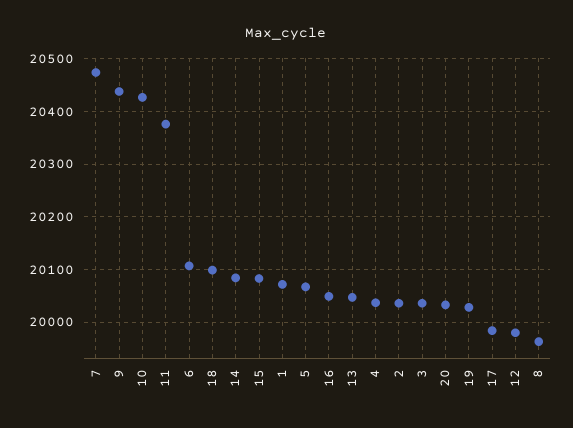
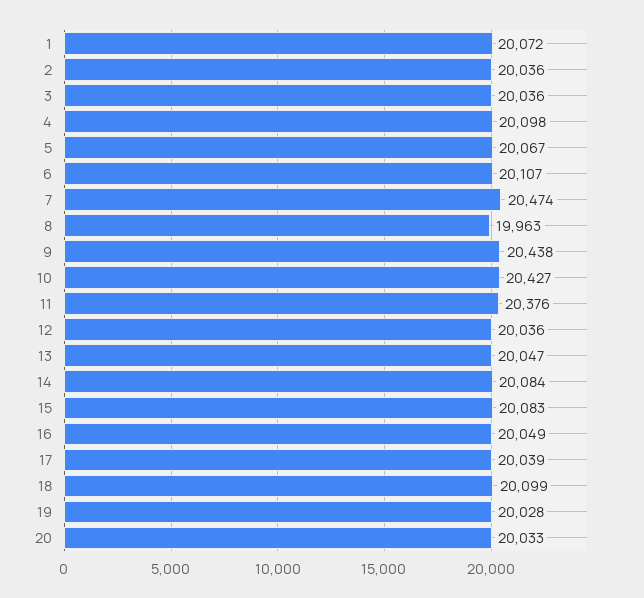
  {
    "7": 20474,
    "9": 20438,
    "10": 20427,
    "11": 20376,
    "6": 20107,
    "18": 20099,
    "14": 20084,
    "15": 20083,
    "1": 20072,
    "5": 20067,
    "16": 20049,
    "13": 20047,
-   "4": 20040,
+   "4": 20098,
    "2": 20036,
    "3": 20036,
    "20": 20033,
    "19": 20028,
-   "17": 19980,
+   "17": 20039,
-   "12": 19980,
+   "12": 20036,
    "8": 19963
  }

